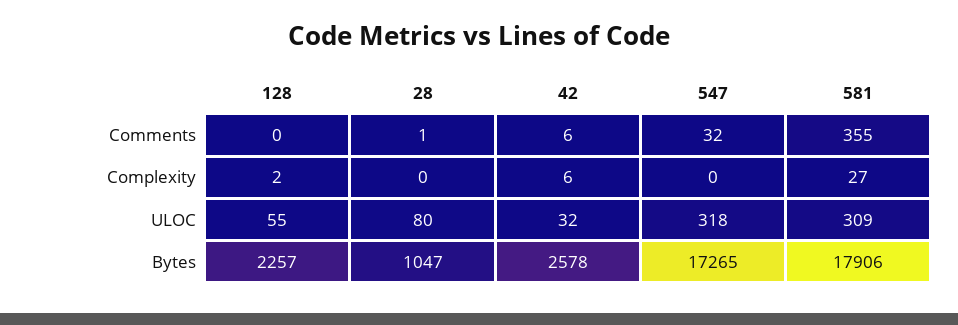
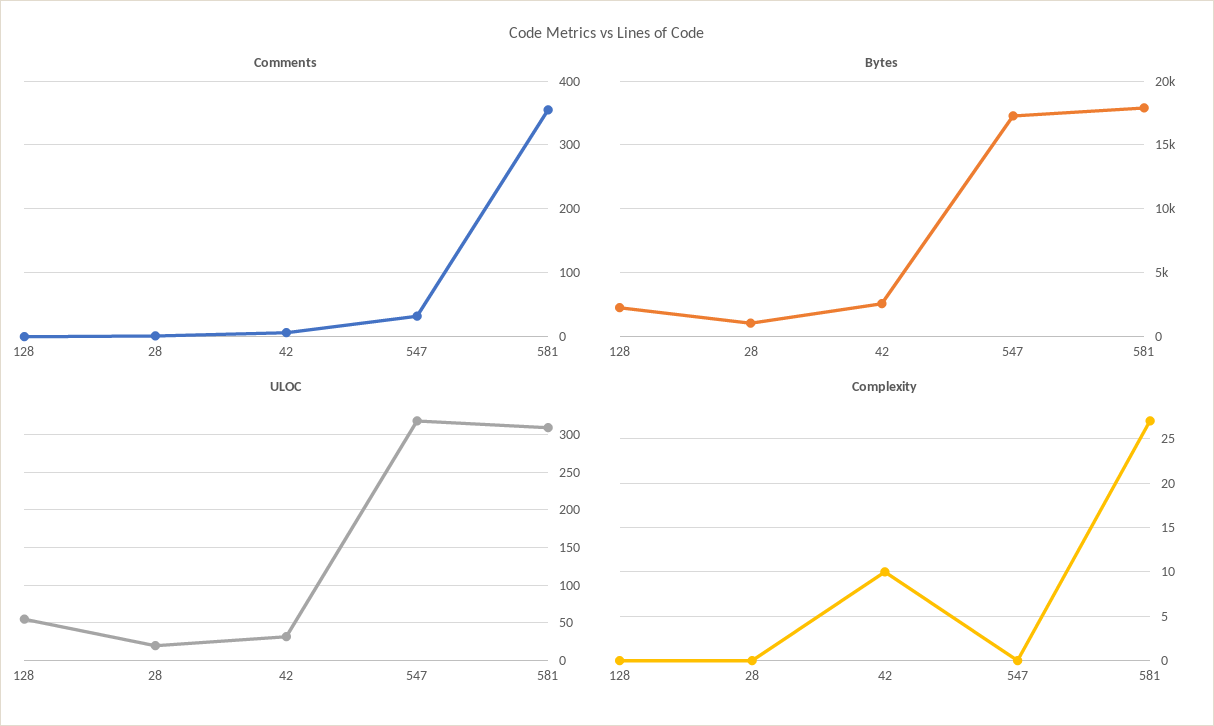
  {
    "Comments": {
      "128": 0,
      "28": 1,
      "42": 6,
      "547": 32,
      "581": 355
    },
    "Complexity": {
-     "128": 2,
+     "128": 0,
      "28": 0,
-     "42": 6,
+     "42": 10,
      "547": 0,
      "581": 27
    },
    "ULOC": {
      "128": 55,
-     "28": 80,
+     "28": 20,
      "42": 32,
      "547": 318,
      "581": 309
    },
    "Bytes": {
      "128": 2257,
      "28": 1047,
      "42": 2578,
      "547": 17265,
      "581": 17906
    }
  }

